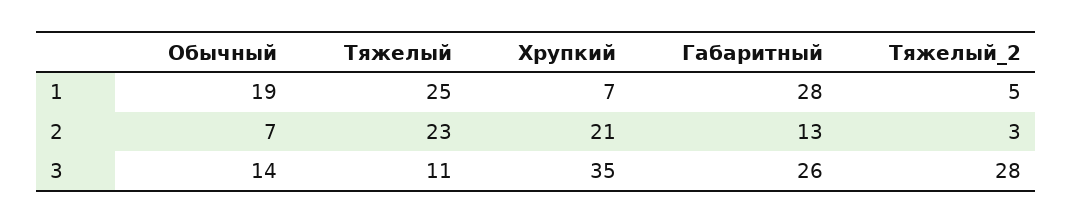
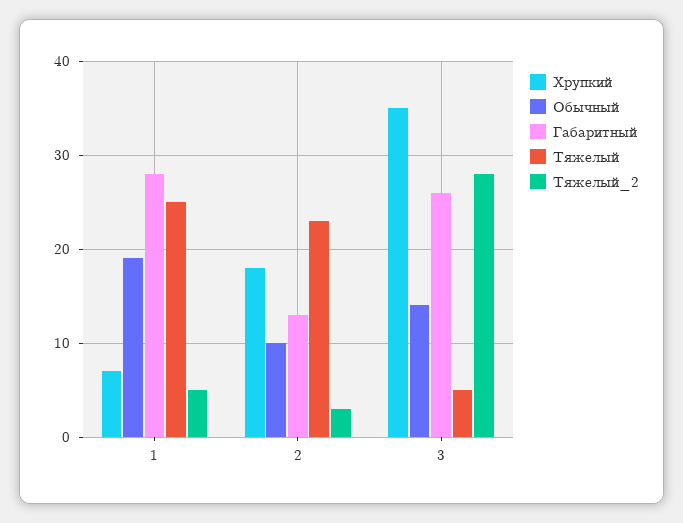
  {
    "Обычный": {
      "1": 19,
-     "2": 7,
+     "2": 10,
      "3": 14
    },
    "Тяжелый": {
      "1": 25,
      "2": 23,
-     "3": 11
+     "3": 5
    },
    "Хрупкий": {
      "1": 7,
-     "2": 21,
+     "2": 18,
      "3": 35
    },
    "Габаритный": {
      "1": 28,
      "2": 13,
      "3": 26
    },
    "Тяжелый_2": {
      "1": 5,
      "2": 3,
      "3": 28
    }
  }

